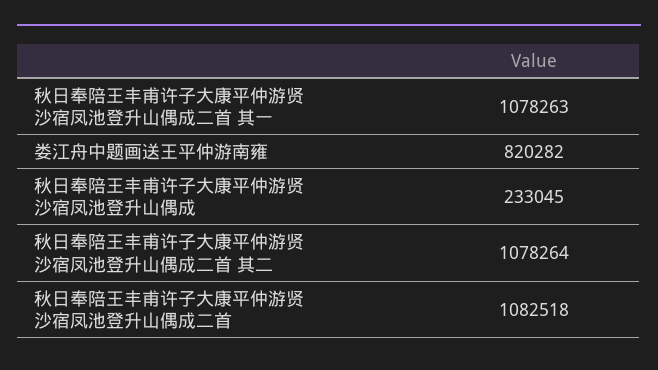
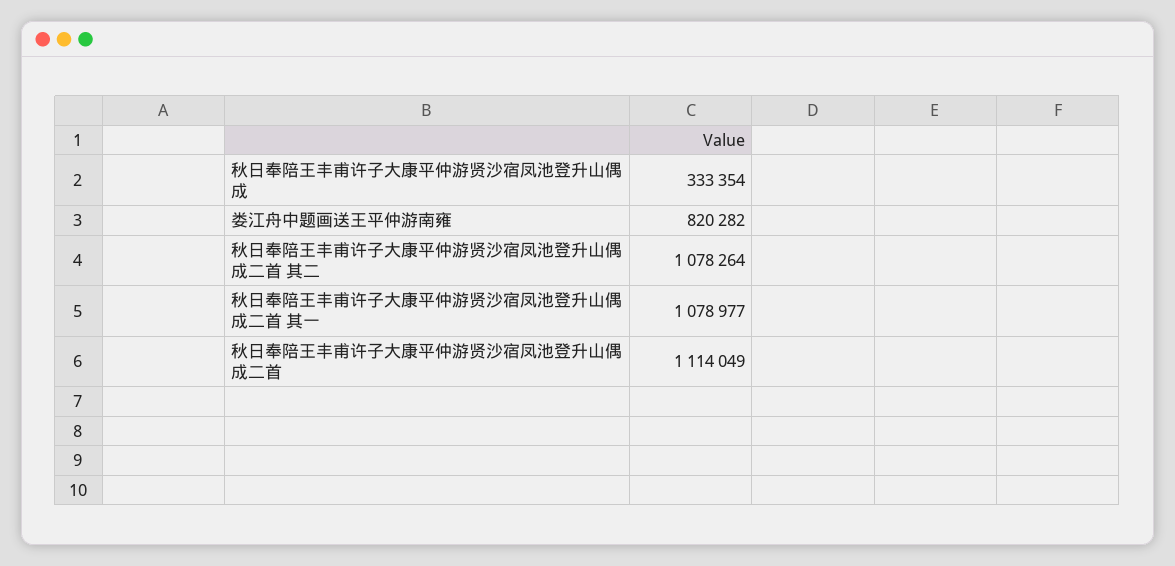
  {
-   "秋日奉陪王丰甫许子大康平仲游贤沙宿凤池登升山偶成二首 其一": 1078263,
+   "秋日奉陪王丰甫许子大康平仲游贤沙宿凤池登升山偶成二首 其一": 1078977,
    "娄江舟中题画送王平仲游南雍": 820282,
-   "秋日奉陪王丰甫许子大康平仲游贤沙宿凤池登升山偶成": 233045,
+   "秋日奉陪王丰甫许子大康平仲游贤沙宿凤池登升山偶成": 333354,
    "秋日奉陪王丰甫许子大康平仲游贤沙宿凤池登升山偶成二首 其二": 1078264,
-   "秋日奉陪王丰甫许子大康平仲游贤沙宿凤池登升山偶成二首": 1082518
+   "秋日奉陪王丰甫许子大康平仲游贤沙宿凤池登升山偶成二首": 1114049
  }

